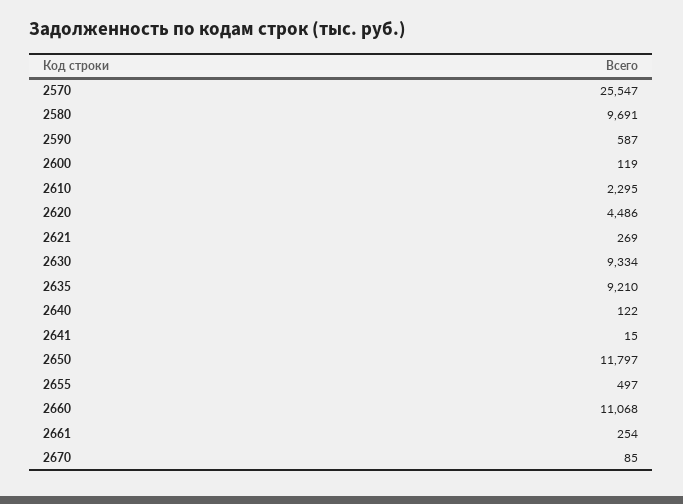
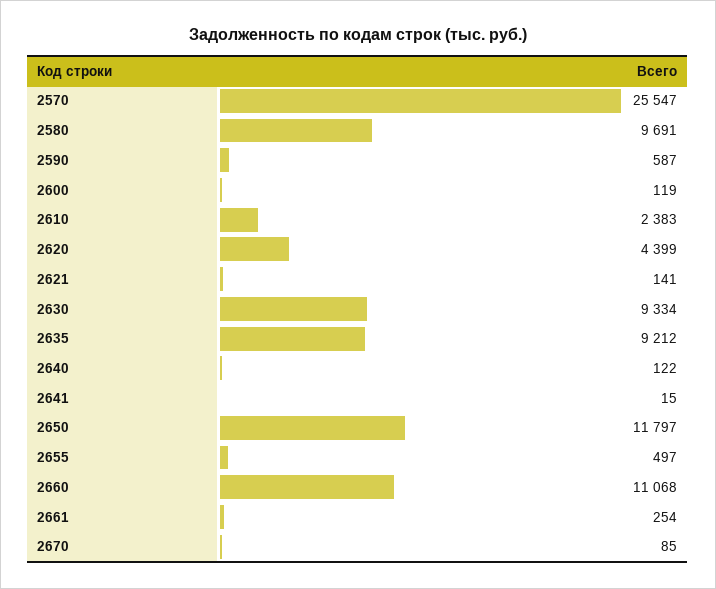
  {
    "2570": 25547,
    "2580": 9691,
    "2590": 587,
    "2600": 119,
-   "2610": 2295,
+   "2610": 2383,
-   "2620": 4486,
+   "2620": 4399,
-   "2621": 269,
+   "2621": 141,
    "2630": 9334,
-   "2635": 9210,
+   "2635": 9212,
    "2640": 122,
    "2641": 15,
    "2650": 11797,
    "2655": 497,
    "2660": 11068,
    "2661": 254,
    "2670": 85
  }

